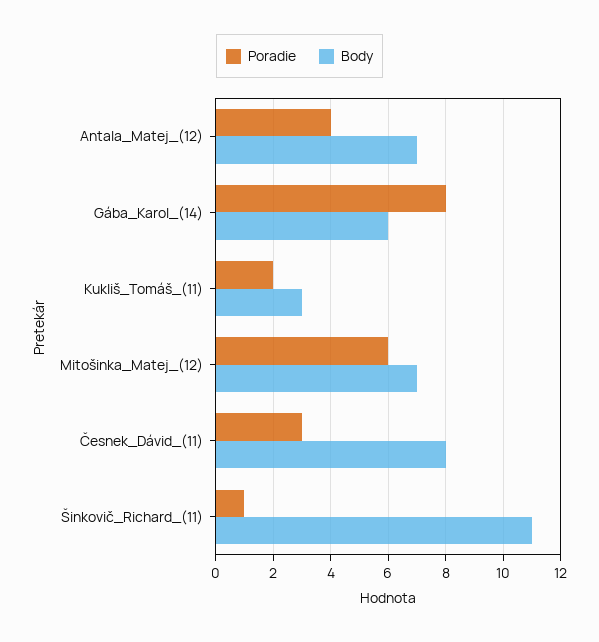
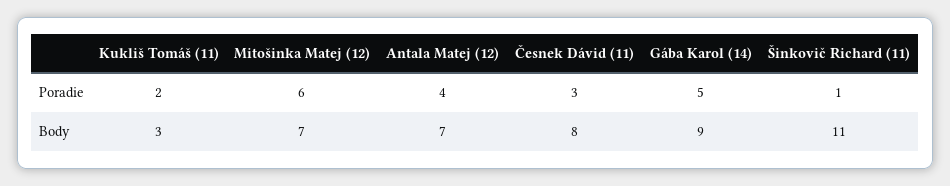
  {
    "Poradie": {
      "Antala_Matej_(12)": 4,
-     "Gába_Karol_(14)": 8,
+     "Gába_Karol_(14)": 5,
      "Kukliš_Tomáš_(11)": 2,
      "Mitošinka_Matej_(12)": 6,
      "Česnek_Dávid_(11)": 3,
      "Šinkovič_Richard_(11)": 1
    },
    "Body": {
      "Antala_Matej_(12)": 7,
-     "Gába_Karol_(14)": 6,
+     "Gába_Karol_(14)": 9,
      "Kukliš_Tomáš_(11)": 3,
      "Mitošinka_Matej_(12)": 7,
      "Česnek_Dávid_(11)": 8,
      "Šinkovič_Richard_(11)": 11
    }
  }

